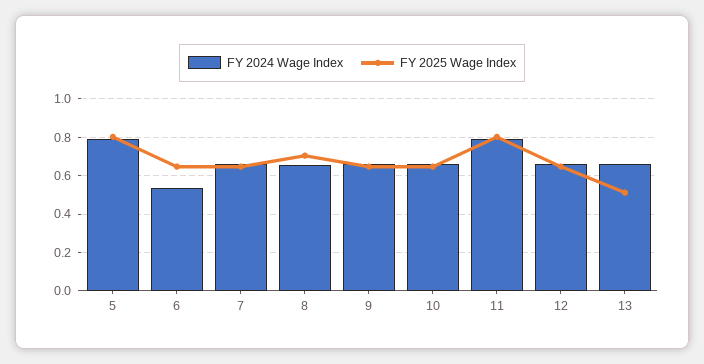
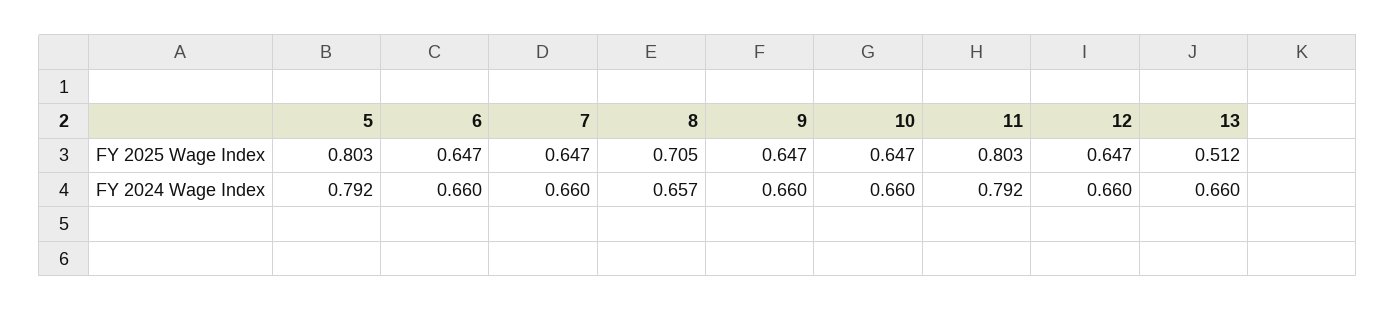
  {
    "FY 2024 Wage Index": {
      "5": 0.792,
-     "6": 0.55,
+     "6": 0.66,
      "7": 0.66,
      "8": 0.657,
      "9": 0.66,
      "10": 0.66,
      "11": 0.792,
      "12": 0.66,
      "13": 0.66
    },
    "FY 2025 Wage Index": {
      "5": 0.803,
      "6": 0.647,
      "7": 0.647,
      "8": 0.705,
      "9": 0.647,
      "10": 0.647,
      "11": 0.803,
      "12": 0.647,
      "13": 0.512
    }
  }

